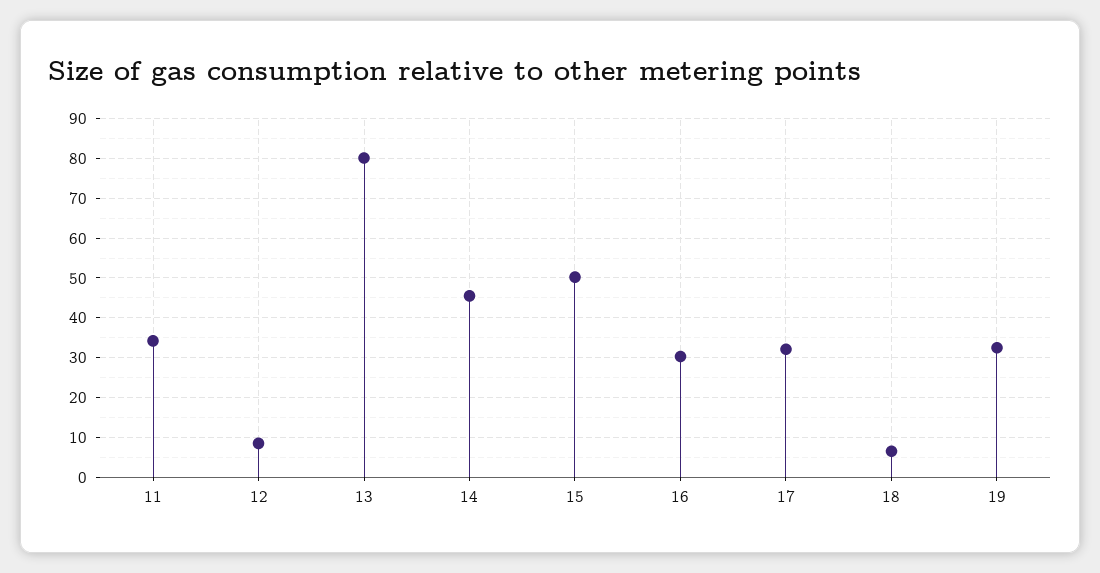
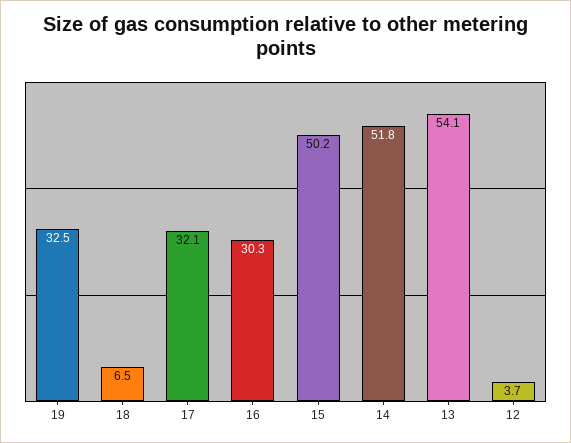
  {
-   "11": 34,
-   "12": 8,
+   "12": 3.7,
-   "13": 80,
+   "13": 54.1,
-   "14": 46,
+   "14": 51.8,
    "15": 50.2,
    "16": 30.3,
    "17": 32.1,
    "18": 6.5,
    "19": 32.5
  }

